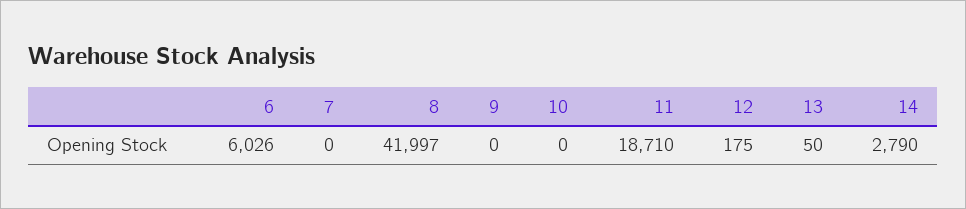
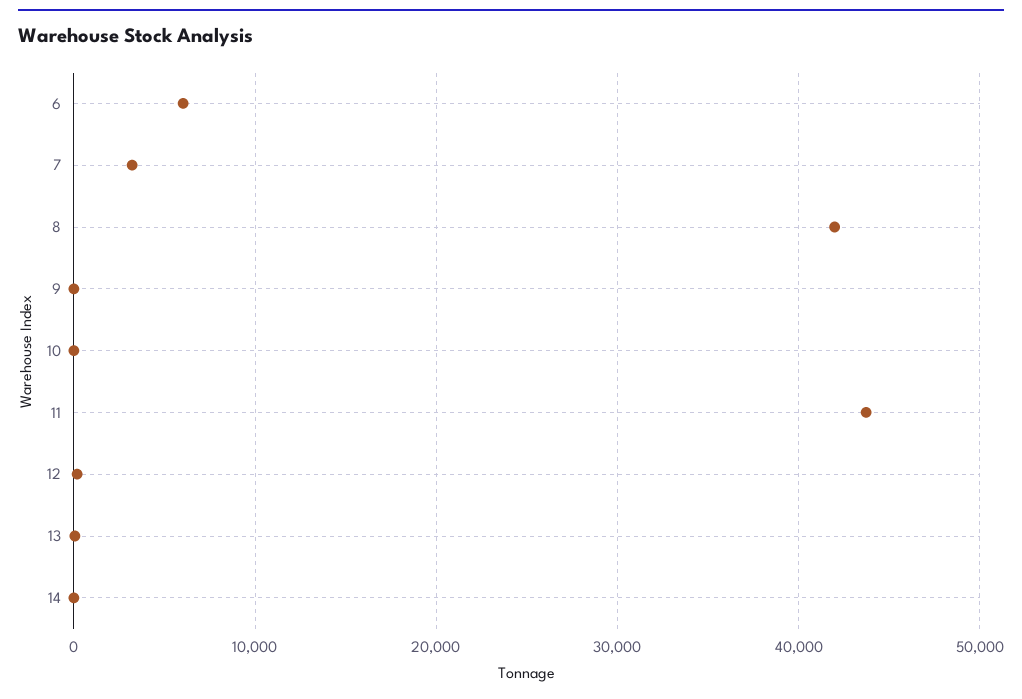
  {
    "6": 6026,
-   "7": 0,
+   "7": 3000,
    "8": 41997,
    "9": 0,
    "10": 0,
-   "11": 18710,
+   "11": 44000,
    "12": 175,
    "13": 50,
-   "14": 2790
+   "14": 0
  }

